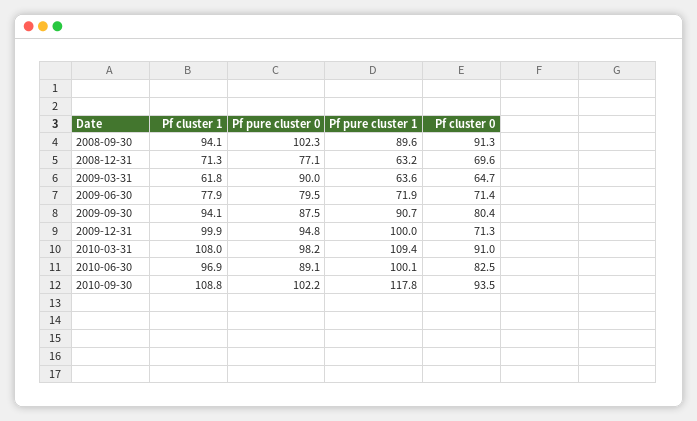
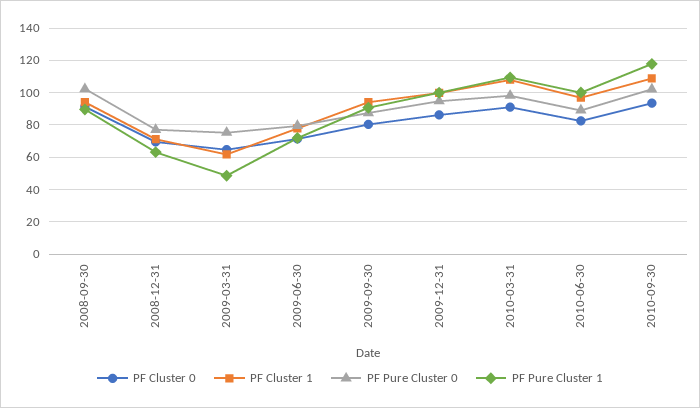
  {
    "Pf cluster 1": {
      "2008-09-30": 94.1,
      "2008-12-31": 71.3,
      "2009-03-31": 61.8,
      "2009-06-30": 77.9,
      "2009-09-30": 94.1,
      "2009-12-31": 99.9,
      "2010-03-31": 108,
      "2010-06-30": 96.9,
      "2010-09-30": 108.8
    },
    "Pf pure cluster 0": {
      "2008-09-30": 102.3,
      "2008-12-31": 77.1,
-     "2009-03-31": 90,
+     "2009-03-31": 75,
      "2009-06-30": 79.5,
      "2009-09-30": 87.5,
      "2009-12-31": 94.8,
      "2010-03-31": 98.2,
      "2010-06-30": 89.1,
      "2010-09-30": 102.2
    },
    "Pf pure cluster 1": {
      "2008-09-30": 89.6,
      "2008-12-31": 63.2,
-     "2009-03-31": 63.6,
+     "2009-03-31": 50,
      "2009-06-30": 71.9,
      "2009-09-30": 90.7,
      "2009-12-31": 100,
      "2010-03-31": 109.4,
      "2010-06-30": 100.1,
      "2010-09-30": 117.8
    },
    "Pf cluster 0": {
      "2008-09-30": 91.3,
      "2008-12-31": 69.6,
      "2009-03-31": 64.7,
      "2009-06-30": 71.4,
      "2009-09-30": 80.4,
-     "2009-12-31": 71.3,
+     "2009-12-31": 85,
      "2010-03-31": 91,
      "2010-06-30": 82.5,
      "2010-09-30": 93.5
    }
  }

